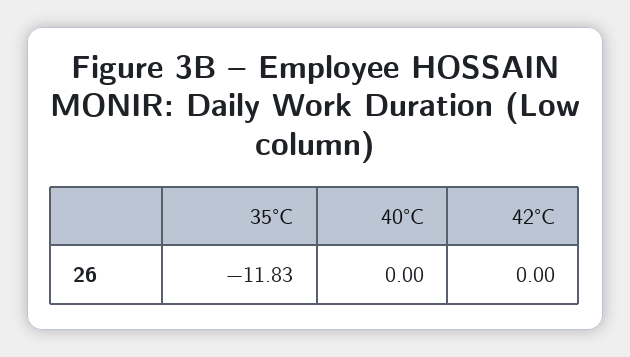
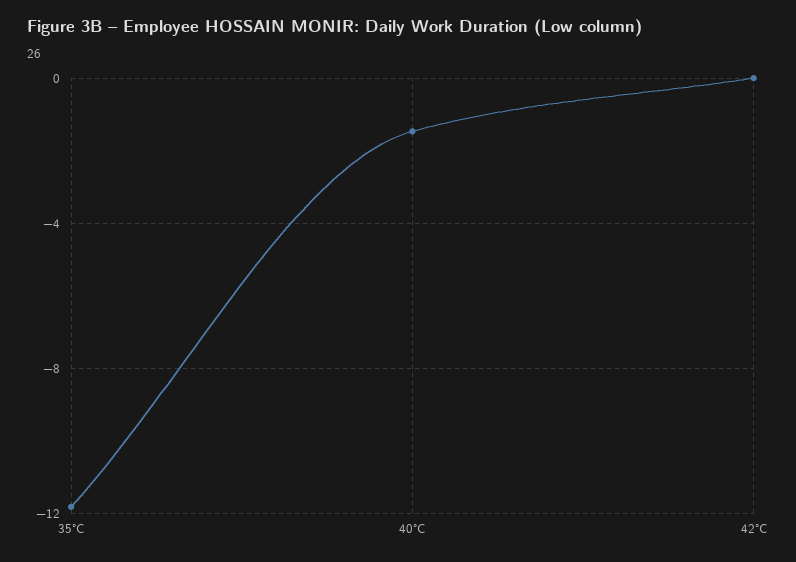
  {
    "35°C": -11.83,
-   "40°C": 0,
+   "40°C": -1.5,
    "42°C": 0
  }

